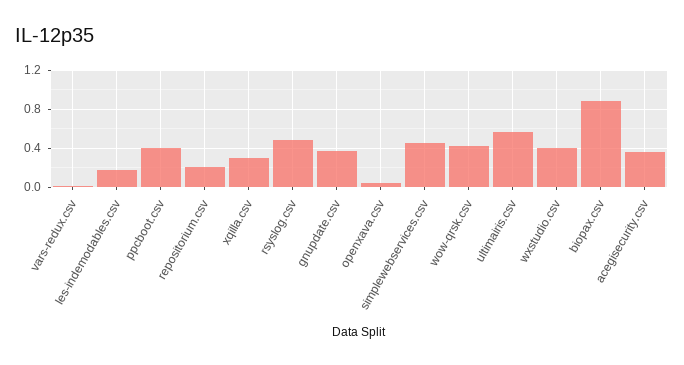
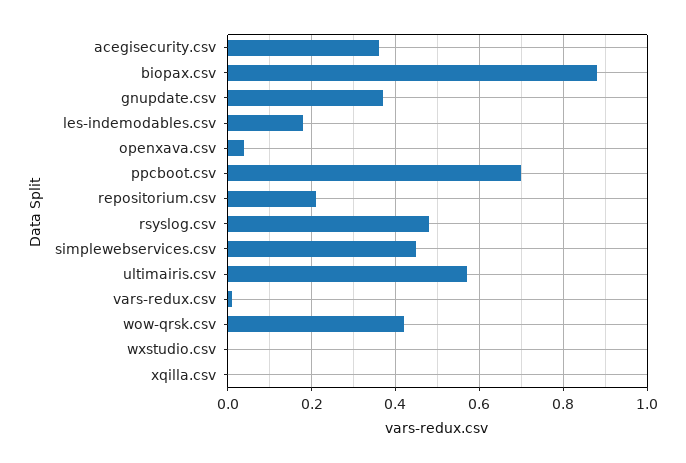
  {
    "vars-redux.csv": 0,
    "les-indemodables.csv": 0.2,
-   "ppcboot.csv": 0.4,
+   "ppcboot.csv": 0.7,
    "repositorium.csv": 0.2,
-   "xqilla.csv": 0.3,
+   "xqilla.csv": 0,
    "rsyslog.csv": 0.5,
    "gnupdate.csv": 0.35,
    "openxava.csv": 0.05,
    "simplewebservices.csv": 0.45,
    "wow-qrsk.csv": 0.4,
    "ultimairis.csv": 0.55,
-   "wxstudio.csv": 0.4,
+   "wxstudio.csv": 0,
    "biopax.csv": 0.9,
    "acegisecurity.csv": 0.35
  }

